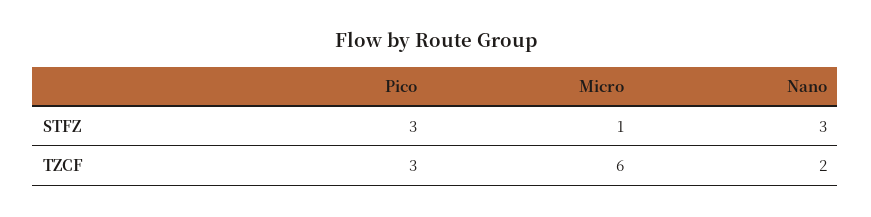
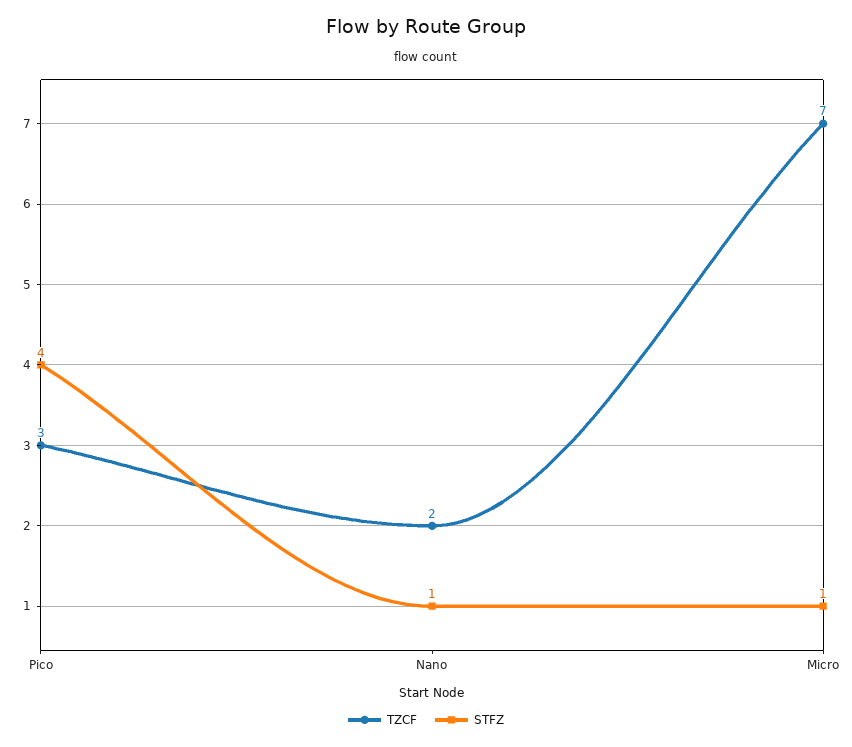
  {
    "STFZ": {
-     "Pico": 3,
+     "Pico": 4,
      "Micro": 1,
-     "Nano": 3
+     "Nano": 1
    },
    "TZCF": {
      "Pico": 3,
-     "Micro": 6,
+     "Micro": 7,
      "Nano": 2
    }
  }

